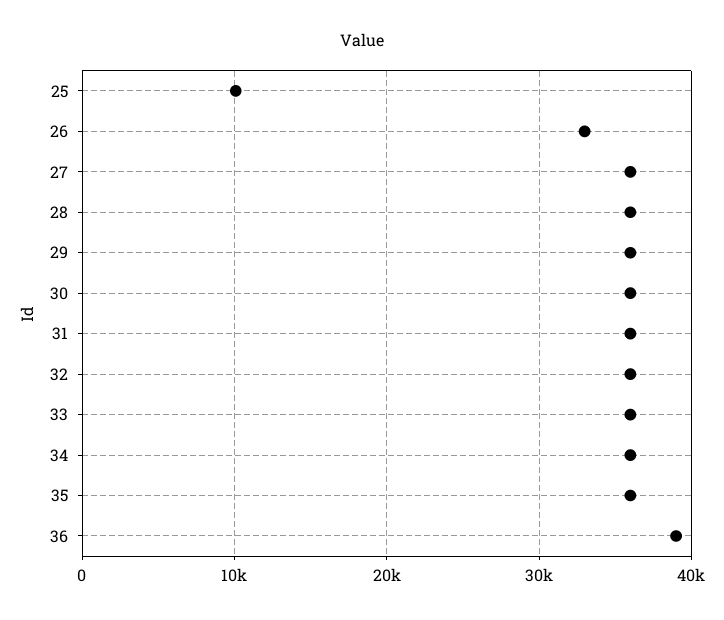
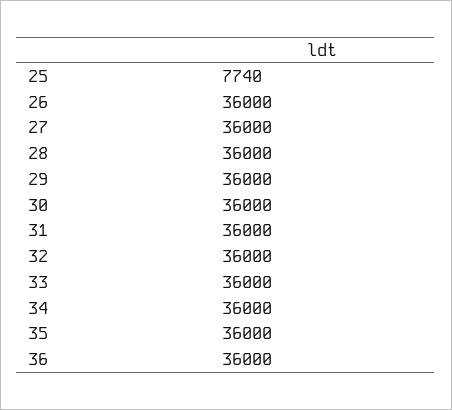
  {
-   "25": 10000,
+   "25": 7740,
-   "26": 33000,
+   "26": 36000,
    "27": 36000,
    "28": 36000,
    "29": 36000,
    "30": 36000,
    "31": 36000,
    "32": 36000,
    "33": 36000,
    "34": 36000,
    "35": 36000,
-   "36": 39000
+   "36": 36000
  }

